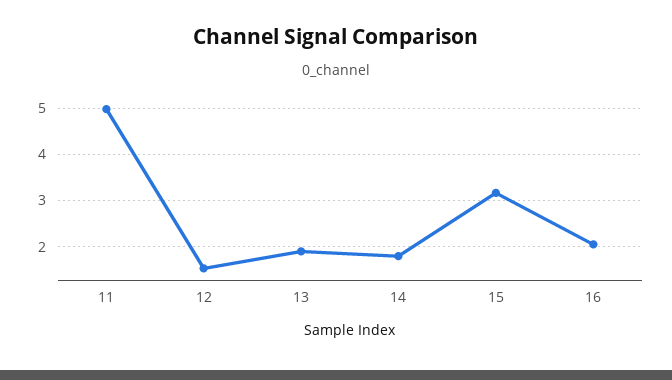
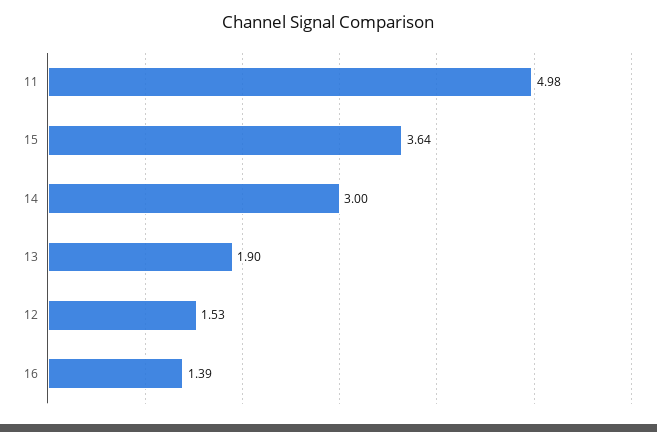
  {
    "11": 4.98,
    "12": 1.53,
    "13": 1.9,
-   "14": 1.8,
+   "14": 3,
-   "15": 3.2,
+   "15": 3.64,
-   "16": 2
+   "16": 1.39
  }

